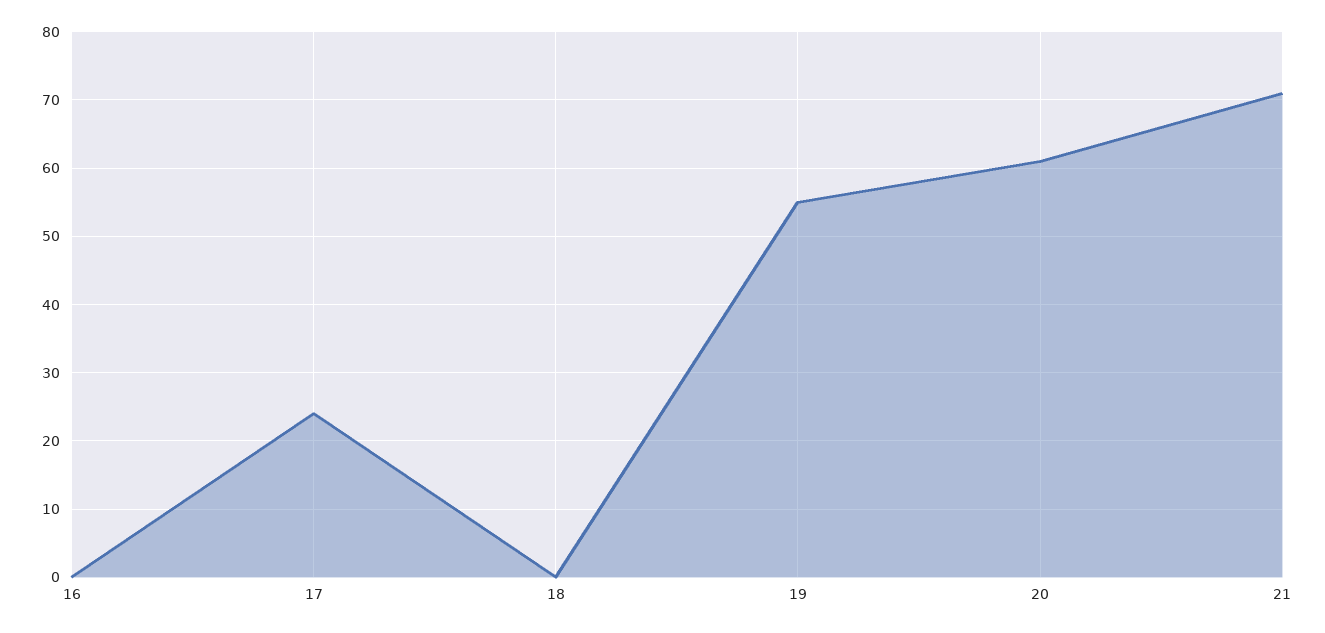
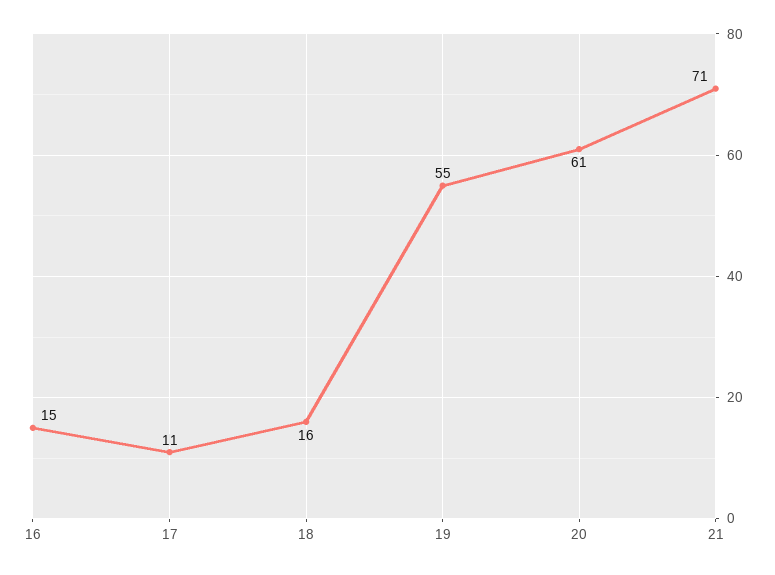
  {
-   "16": 0,
+   "16": 15,
-   "17": 24,
+   "17": 11,
-   "18": 0,
+   "18": 16,
    "19": 55,
    "20": 61,
    "21": 71
  }

